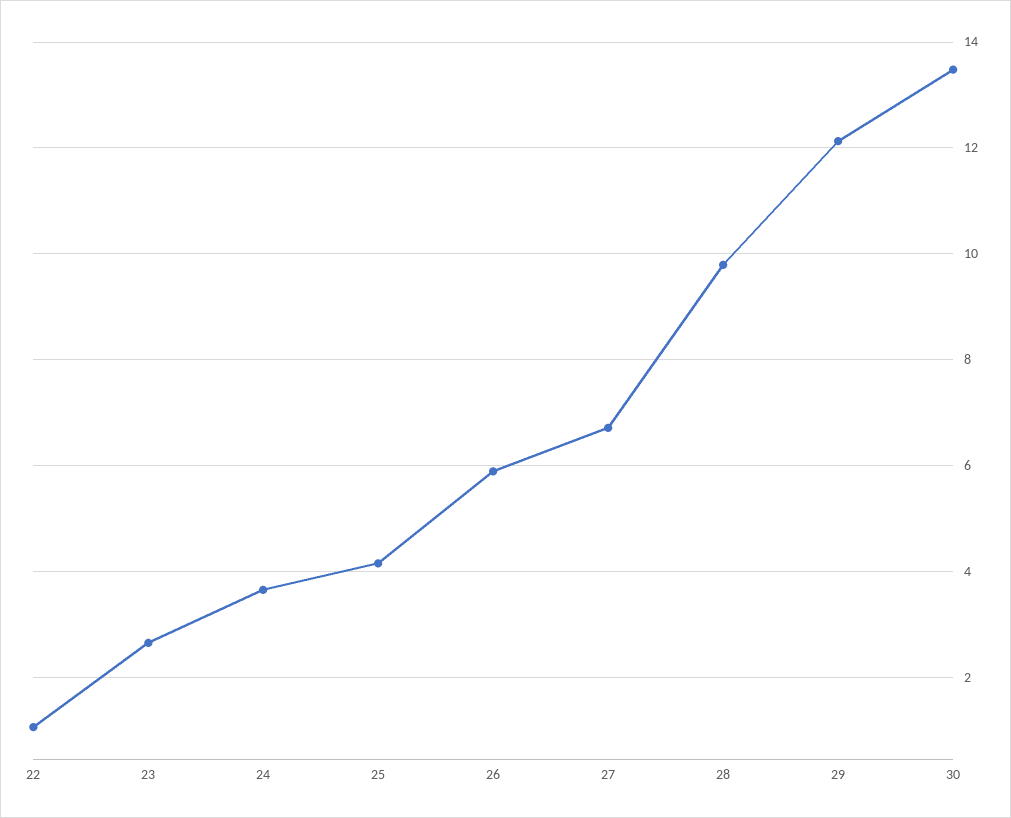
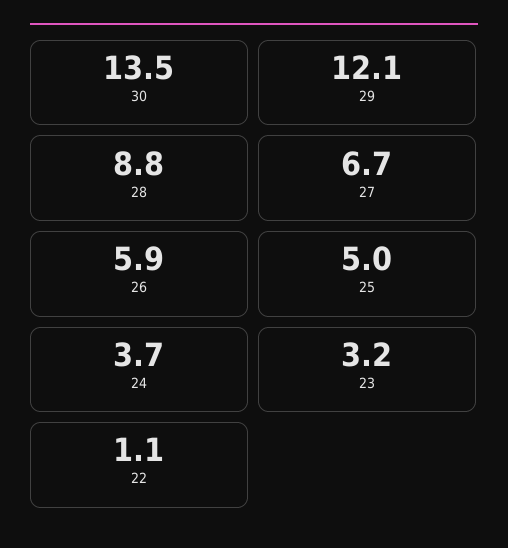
  {
    "22": 1.1,
-   "23": 2.6,
+   "23": 3.2,
    "24": 3.7,
-   "25": 4.2,
+   "25": 5,
    "26": 5.9,
    "27": 6.7,
-   "28": 9.8,
+   "28": 8.8,
    "29": 12.1,
    "30": 13.5
  }

